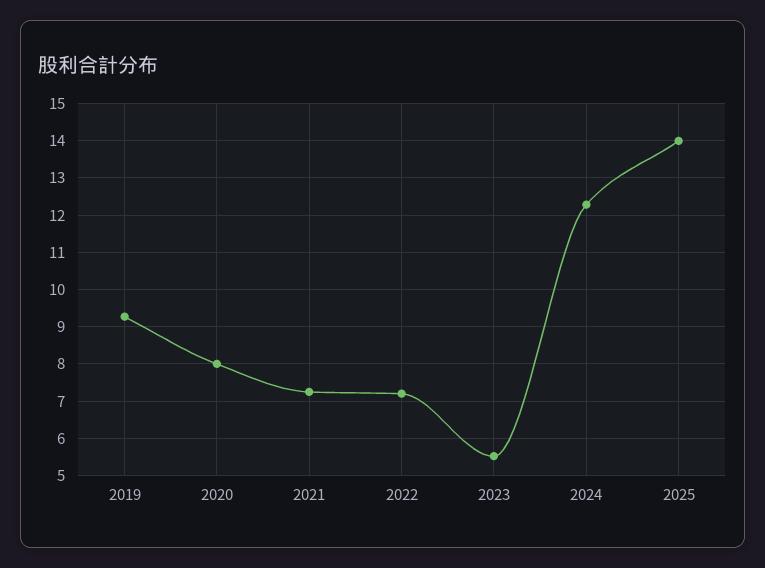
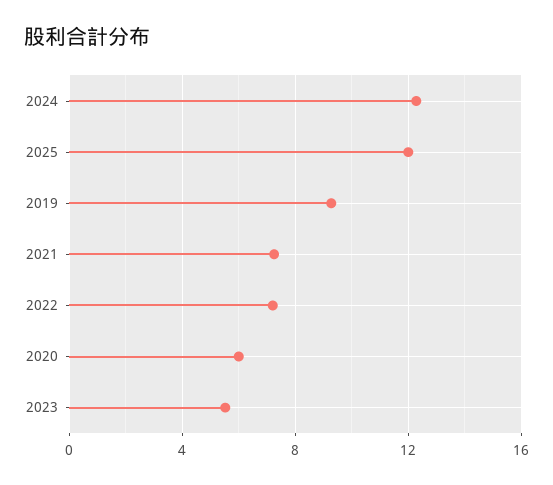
  {
    "2019": 9.2,
-   "2020": 8,
+   "2020": 6,
    "2021": 7.2,
    "2022": 7.2,
    "2023": 5.6,
    "2024": 12.2,
-   "2025": 14
+   "2025": 12
  }

